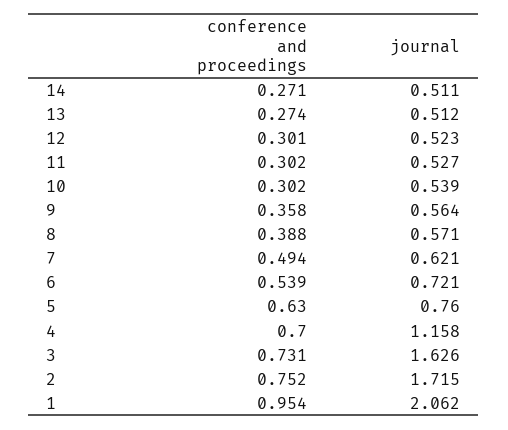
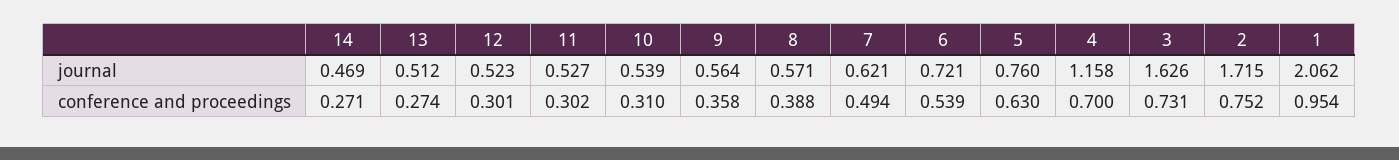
  {
    "conference and proceedings": {
      "14": 0.271,
      "13": 0.274,
      "12": 0.301,
      "11": 0.302,
-     "10": 0.302,
+     "10": 0.31,
      "9": 0.358,
      "8": 0.388,
      "7": 0.494,
      "6": 0.539,
      "5": 0.63,
      "4": 0.7,
      "3": 0.731,
      "2": 0.752,
      "1": 0.954
    },
    "journal": {
-     "14": 0.511,
+     "14": 0.469,
      "13": 0.512,
      "12": 0.523,
      "11": 0.527,
      "10": 0.539,
      "9": 0.564,
      "8": 0.571,
      "7": 0.621,
      "6": 0.721,
      "5": 0.76,
      "4": 1.158,
      "3": 1.626,
      "2": 1.715,
      "1": 2.062
    }
  }

